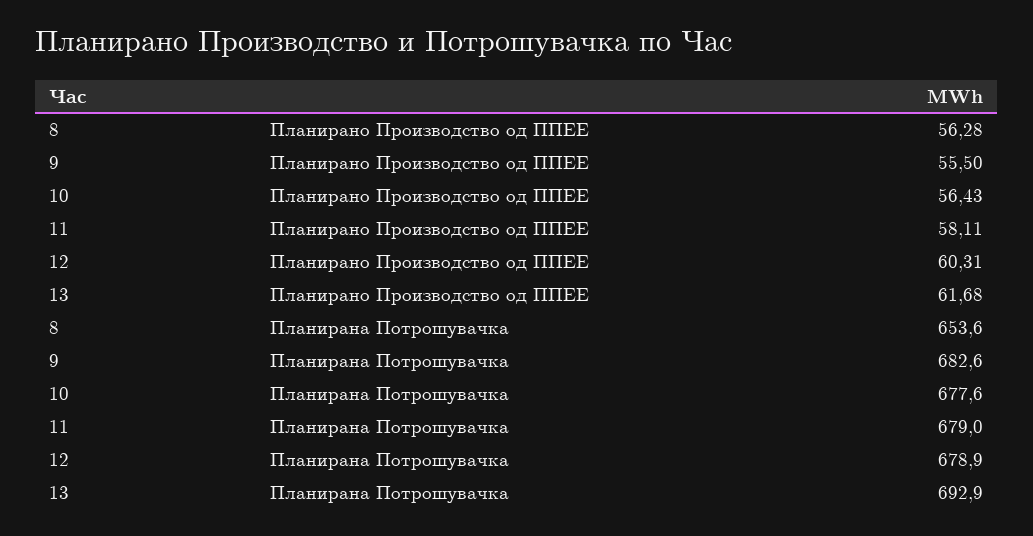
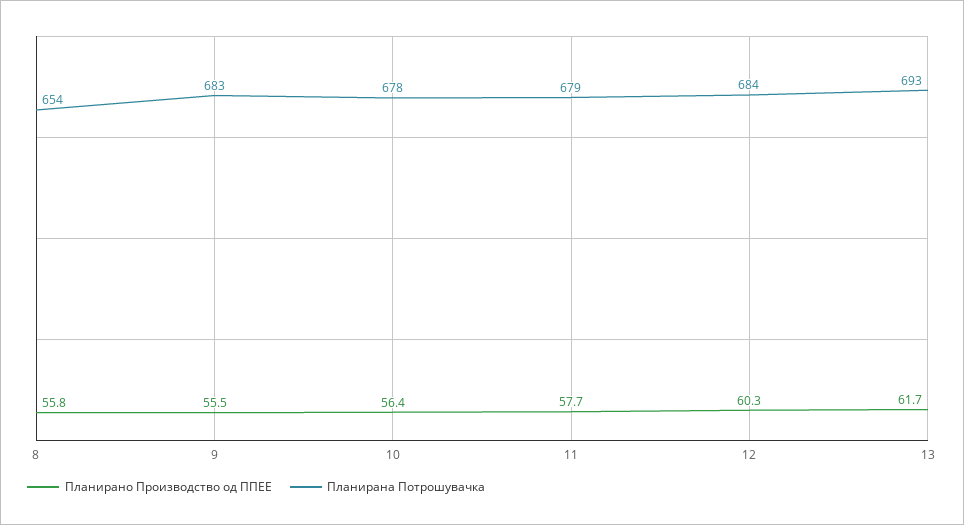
  {
    "Планирано Производство од ППЕЕ": {
-     "8": 56.28,
+     "8": 55.8,
      "9": 55.5,
      "10": 56.43,
-     "11": 58.11,
+     "11": 57.7,
      "12": 60.31,
      "13": 61.68
    },
    "Планирана Потрошувачка": {
      "8": 653.6,
      "9": 682.6,
      "10": 677.6,
      "11": 679,
-     "12": 678.9,
+     "12": 684,
      "13": 692.9
    }
  }

